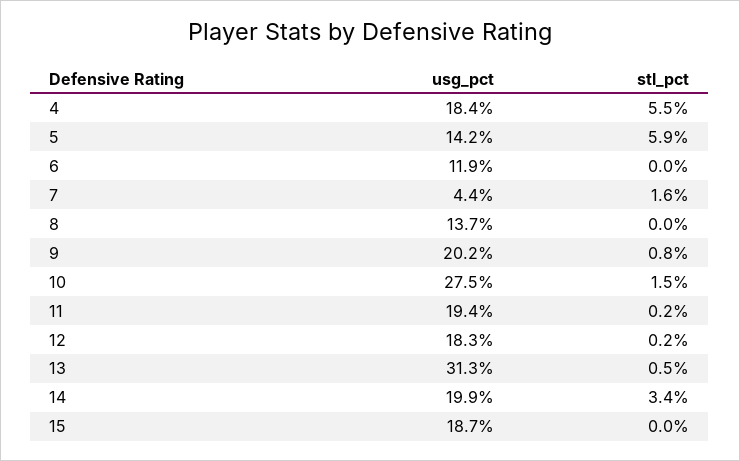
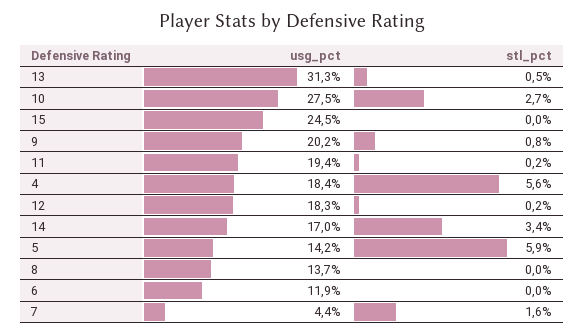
  {
    "usg_pct": {
      "4": 18.4,
      "5": 14.2,
      "6": 11.9,
      "7": 4.4,
      "8": 13.7,
      "9": 20.2,
      "10": 27.5,
      "11": 19.4,
      "12": 18.3,
      "13": 31.3,
-     "14": 19.9,
+     "14": 17,
-     "15": 18.7
+     "15": 24.5
    },
    "stl_pct": {
-     "4": 5.5,
+     "4": 5.6,
      "5": 5.9,
      "6": 0,
      "7": 1.6,
      "8": 0,
      "9": 0.8,
-     "10": 1.5,
+     "10": 2.7,
      "11": 0.2,
      "12": 0.2,
      "13": 0.5,
      "14": 3.4,
      "15": 0
    }
  }

